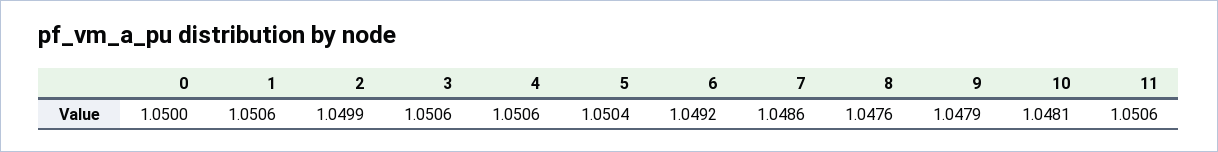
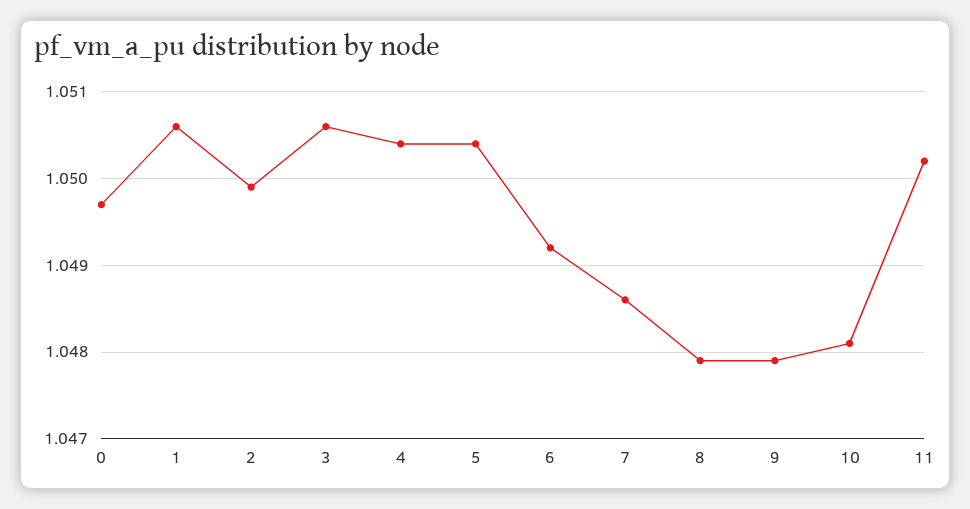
  {
-   "0": 1.05,
+   "0": 1.0497,
    "1": 1.0506,
    "2": 1.0499,
    "3": 1.0506,
-   "4": 1.0506,
+   "4": 1.0504,
    "5": 1.0504,
    "6": 1.0492,
    "7": 1.0486,
-   "8": 1.0476,
+   "8": 1.0479,
    "9": 1.0479,
    "10": 1.0481,
-   "11": 1.0506
+   "11": 1.0502
  }

